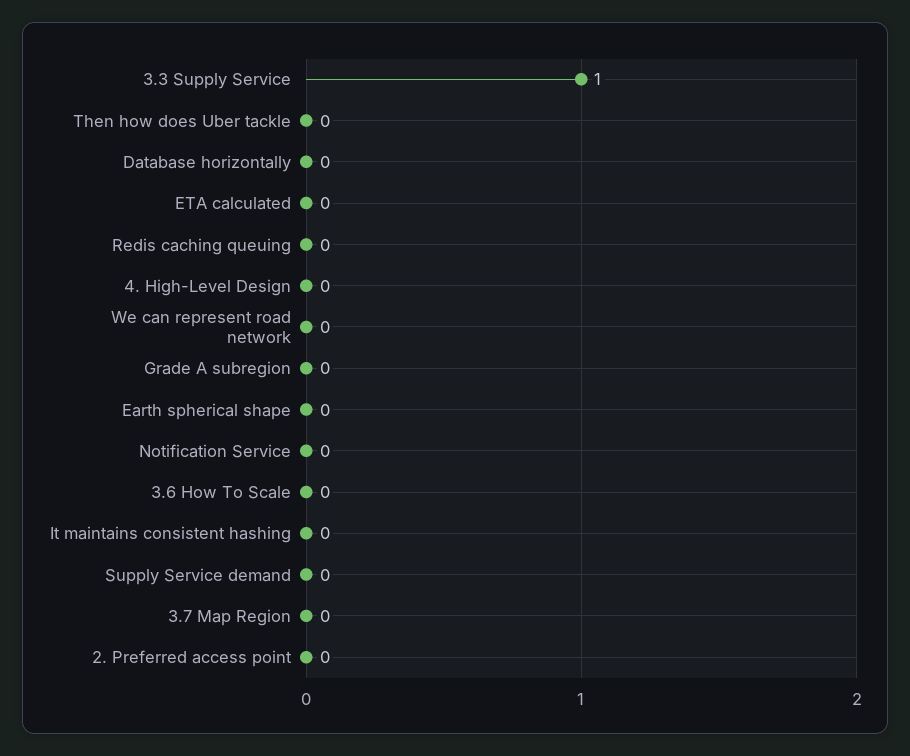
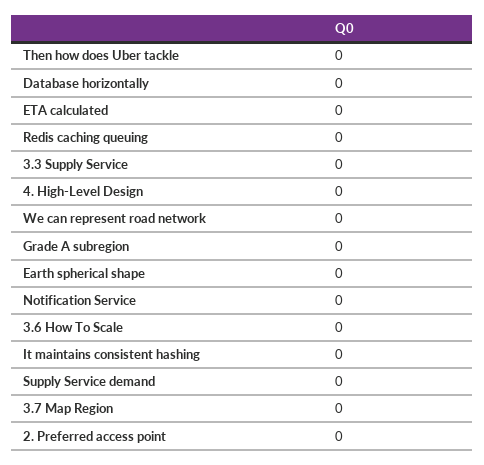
  {
-   "3.3 Supply Service": 1,
+   "3.3 Supply Service": 0,
    "Then how does Uber tackle": 0,
    "Database horizontally": 0,
    "ETA calculated": 0,
    "Redis caching queuing": 0,
    "4. High-Level Design": 0,
    "We can represent road network": 0,
    "Grade A subregion": 0,
    "Earth spherical shape": 0,
    "Notification Service": 0,
    "3.6 How To Scale": 0,
    "It maintains consistent hashing": 0,
    "Supply Service demand": 0,
    "3.7 Map Region": 0,
    "2. Preferred access point": 0
  }

